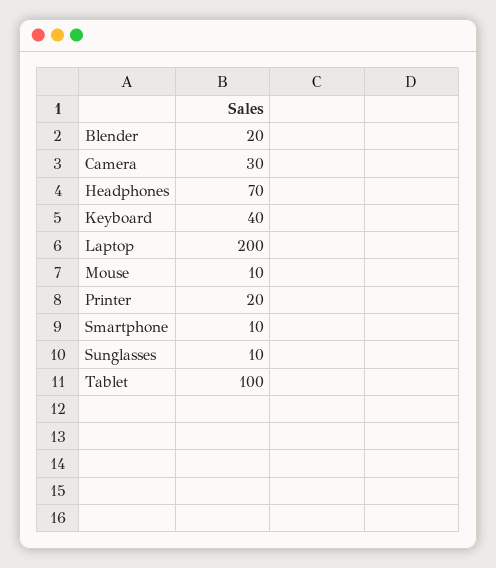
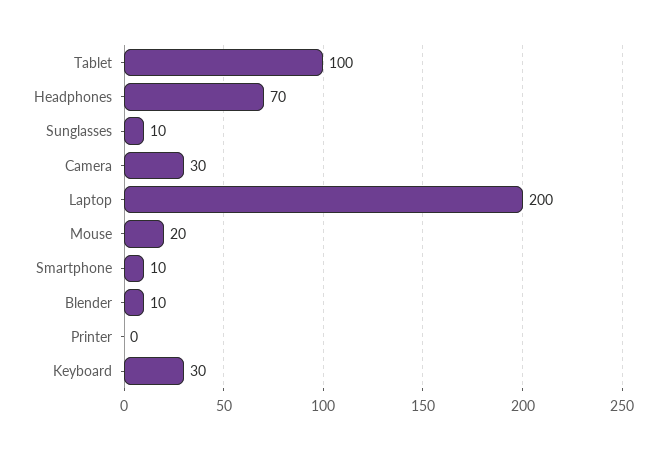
  {
-   "Blender": 20,
+   "Blender": 10,
    "Camera": 30,
    "Headphones": 70,
-   "Keyboard": 40,
+   "Keyboard": 30,
    "Laptop": 200,
-   "Mouse": 10,
+   "Mouse": 20,
-   "Printer": 20,
+   "Printer": 0,
    "Smartphone": 10,
    "Sunglasses": 10,
    "Tablet": 100
  }

